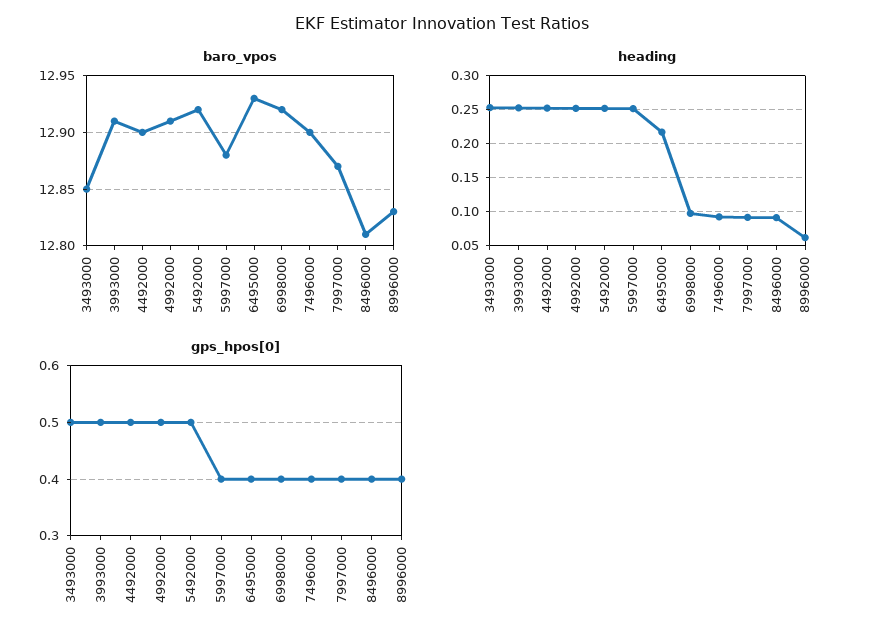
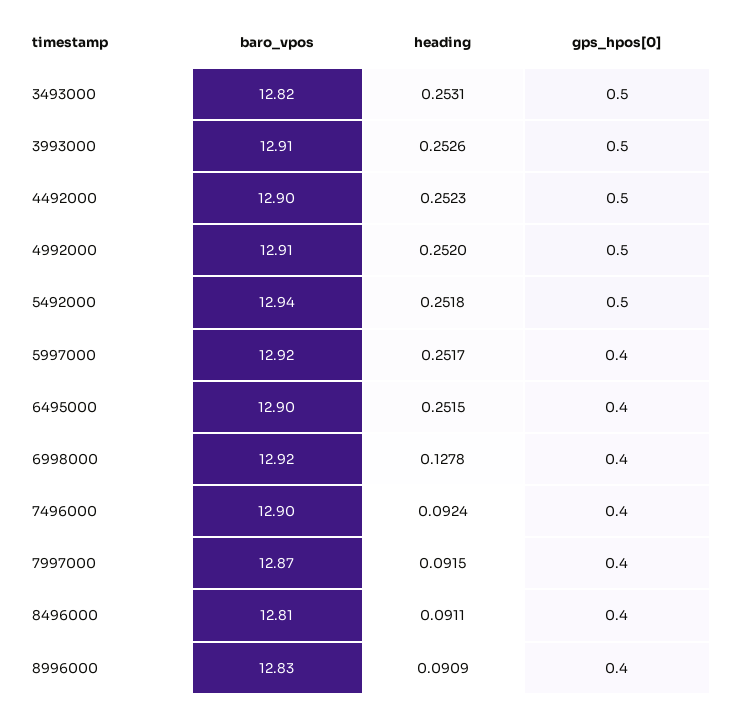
  {
    "baro_vpos": {
-     "3493000": 12.85,
+     "3493000": 12.82,
      "3993000": 12.91,
      "4492000": 12.9,
      "4992000": 12.91,
-     "5492000": 12.92,
+     "5492000": 12.94,
-     "5997000": 12.88,
+     "5997000": 12.92,
-     "6495000": 12.93,
+     "6495000": 12.9,
      "6998000": 12.92,
      "7496000": 12.9,
      "7997000": 12.87,
      "8496000": 12.81,
      "8996000": 12.83
    },
    "heading": {
      "3493000": 0.2531,
      "3993000": 0.2526,
      "4492000": 0.2523,
      "4992000": 0.252,
      "5492000": 0.2518,
      "5997000": 0.2517,
-     "6495000": 0.22,
+     "6495000": 0.2515,
-     "6998000": 0.1,
+     "6998000": 0.1278,
      "7496000": 0.0924,
      "7997000": 0.0915,
      "8496000": 0.0911,
-     "8996000": 0.06
+     "8996000": 0.0909
    },
    "gps_hpos[0]": {
      "3493000": 0.5,
      "3993000": 0.5,
      "4492000": 0.5,
      "4992000": 0.5,
      "5492000": 0.5,
      "5997000": 0.4,
      "6495000": 0.4,
      "6998000": 0.4,
      "7496000": 0.4,
      "7997000": 0.4,
      "8496000": 0.4,
      "8996000": 0.4
    }
  }

